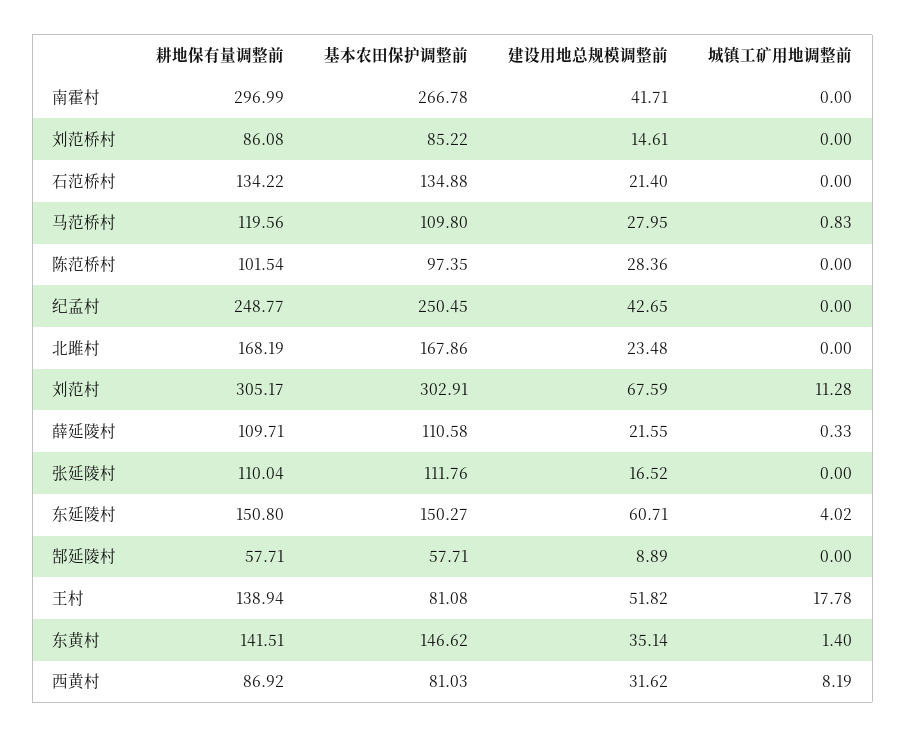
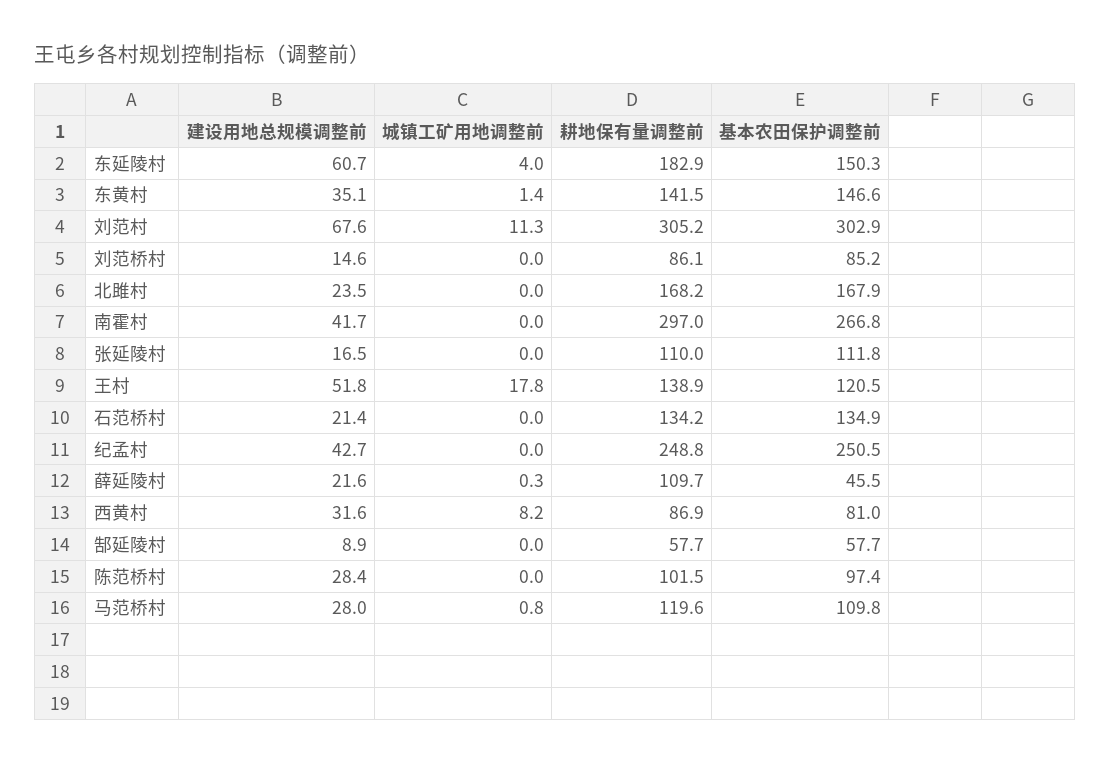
  {
    "耕地保有量调整前": {
      "南霍村": 296.99,
      "刘范桥村": 86.08,
      "石范桥村": 134.22,
      "马范桥村": 119.56,
      "陈范桥村": 101.54,
      "纪孟村": 248.77,
      "北雎村": 168.19,
      "刘范村": 305.17,
      "薛延陵村": 109.71,
      "张延陵村": 110.04,
-     "东延陵村": 150.8,
+     "东延陵村": 182.9,
      "郜延陵村": 57.71,
      "王村": 138.94,
      "东黄村": 141.51,
      "西黄村": 86.92
    },
    "基本农田保护调整前": {
      "南霍村": 266.78,
      "刘范桥村": 85.22,
      "石范桥村": 134.88,
      "马范桥村": 109.8,
      "陈范桥村": 97.35,
      "纪孟村": 250.45,
      "北雎村": 167.86,
      "刘范村": 302.91,
-     "薛延陵村": 110.58,
+     "薛延陵村": 45.5,
      "张延陵村": 111.76,
      "东延陵村": 150.27,
      "郜延陵村": 57.71,
-     "王村": 81.08,
+     "王村": 120.5,
      "东黄村": 146.62,
      "西黄村": 81.03
    },
    "建设用地总规模调整前": {
      "南霍村": 41.71,
      "刘范桥村": 14.61,
      "石范桥村": 21.4,
      "马范桥村": 27.95,
      "陈范桥村": 28.36,
      "纪孟村": 42.65,
      "北雎村": 23.48,
      "刘范村": 67.59,
      "薛延陵村": 21.55,
      "张延陵村": 16.52,
      "东延陵村": 60.71,
      "郜延陵村": 8.89,
      "王村": 51.82,
      "东黄村": 35.14,
      "西黄村": 31.62
    },
    "城镇工矿用地调整前": {
      "南霍村": 0,
      "刘范桥村": 0,
      "石范桥村": 0,
      "马范桥村": 0.83,
      "陈范桥村": 0,
      "纪孟村": 0,
      "北雎村": 0,
      "刘范村": 11.28,
      "薛延陵村": 0.33,
      "张延陵村": 0,
      "东延陵村": 4.02,
      "郜延陵村": 0,
      "王村": 17.78,
      "东黄村": 1.4,
      "西黄村": 8.19
    }
  }

